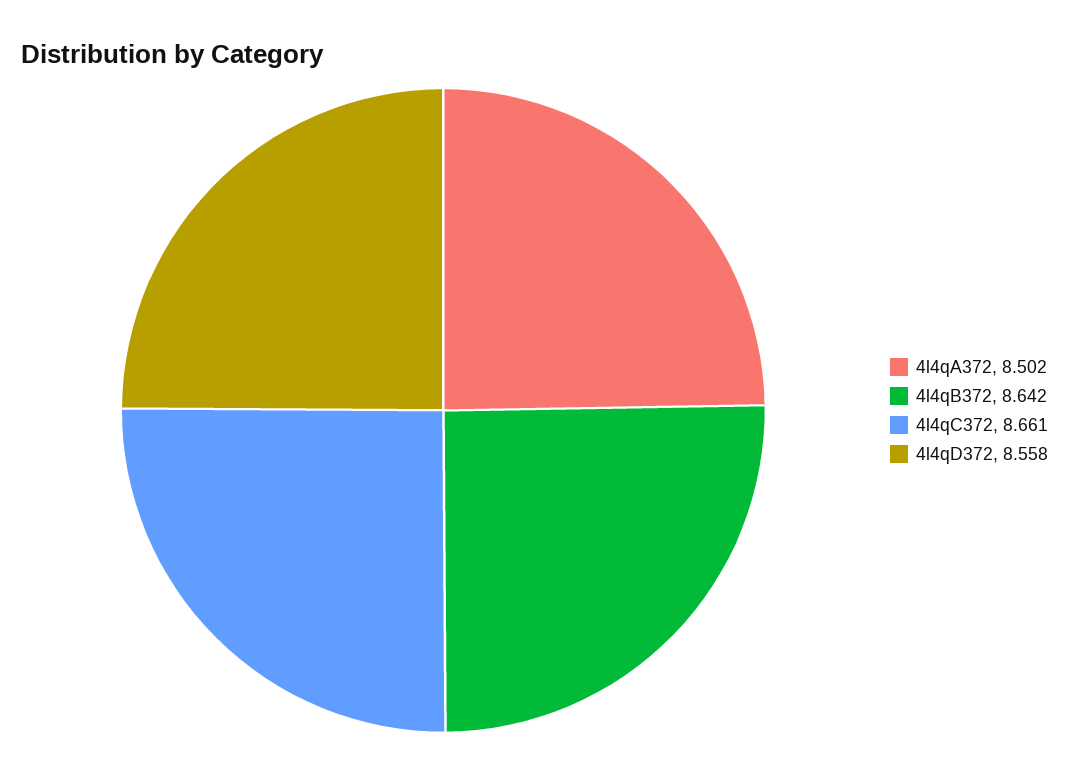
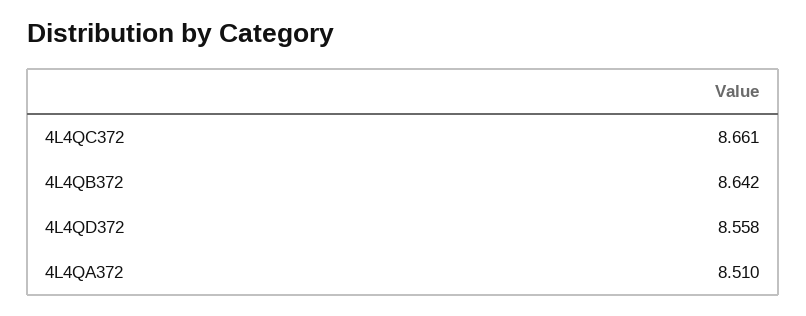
  {
-   "4l4qA372": 8.502,
+   "4l4qA372": 8.51,
    "4l4qB372": 8.642,
    "4l4qC372": 8.661,
    "4l4qD372": 8.558
  }

